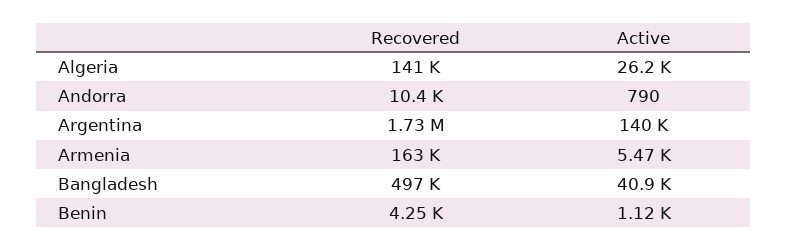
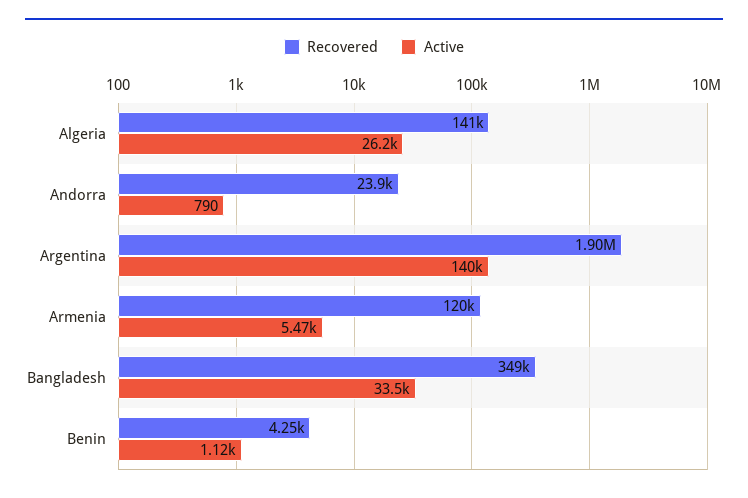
  {
    "Recovered": {
      "Algeria": 141000,
-     "Andorra": 10400,
+     "Andorra": 23900,
-     "Argentina": 1730000,
+     "Argentina": 1900000,
-     "Armenia": 163000,
+     "Armenia": 120000,
-     "Bangladesh": 497000,
+     "Bangladesh": 349000,
      "Benin": 4250
    },
    "Active": {
      "Algeria": 26200,
      "Andorra": 790,
      "Argentina": 140000,
      "Armenia": 5470,
-     "Bangladesh": 40900,
+     "Bangladesh": 33500,
      "Benin": 1120
    }
  }

